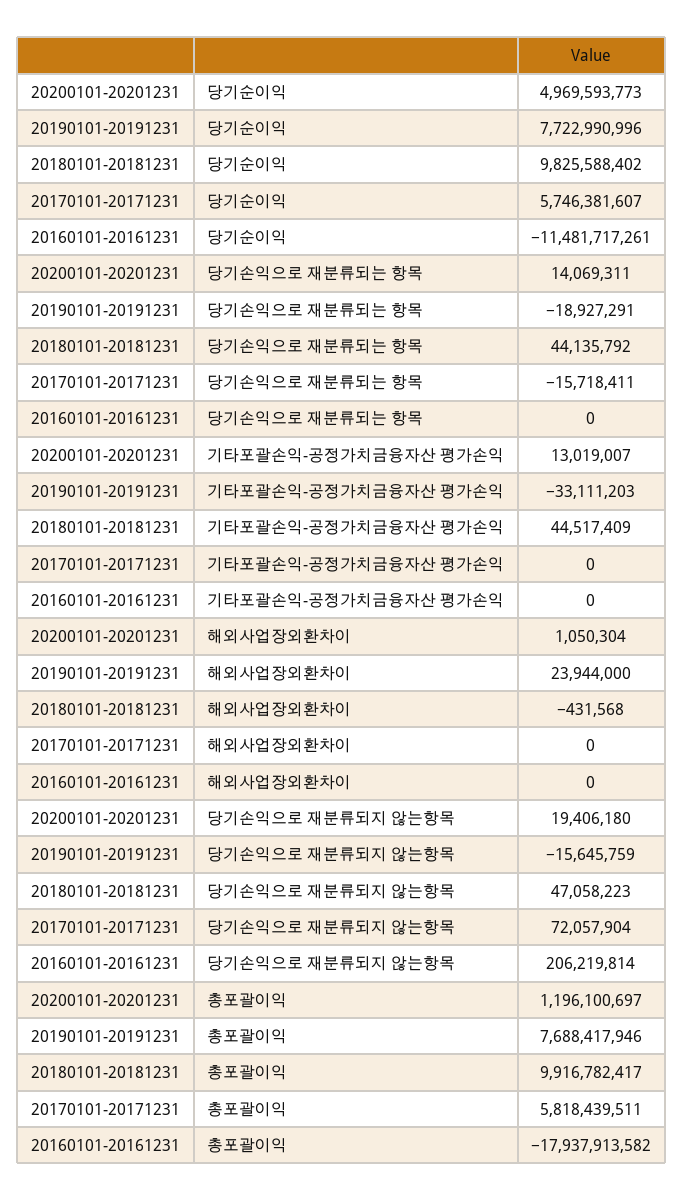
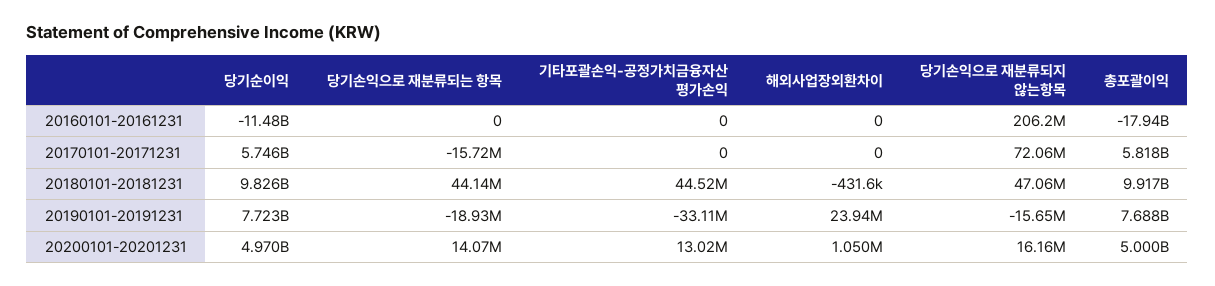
  {
    "20200101-20201231": {
      "당기순이익": 4969593773,
      "당기손익으로 재분류되는 항목": 14069311,
      "기타포괄손익-공정가치금융자산 평가손익": 13019007,
      "해외사업장외환차이": 1050304,
-     "당기손익으로 재분류되지 않는항목": 19406180,
+     "당기손익으로 재분류되지 않는항목": 16160000,
-     "총포괄이익": 1196100697
+     "총포괄이익": 5000000000
    },
    "20190101-20191231": {
      "당기순이익": 7722990996,
      "당기손익으로 재분류되는 항목": -18927291,
      "기타포괄손익-공정가치금융자산 평가손익": -33111203,
      "해외사업장외환차이": 23944000,
      "당기손익으로 재분류되지 않는항목": -15645759,
      "총포괄이익": 7688417946
    },
    "20180101-20181231": {
      "당기순이익": 9825588402,
      "당기손익으로 재분류되는 항목": 44135792,
      "기타포괄손익-공정가치금융자산 평가손익": 44517409,
      "해외사업장외환차이": -431568,
      "당기손익으로 재분류되지 않는항목": 47058223,
      "총포괄이익": 9916782417
    },
    "20170101-20171231": {
      "당기순이익": 5746381607,
      "당기손익으로 재분류되는 항목": -15718411,
      "기타포괄손익-공정가치금융자산 평가손익": 0,
      "해외사업장외환차이": 0,
      "당기손익으로 재분류되지 않는항목": 72057904,
      "총포괄이익": 5818439511
    },
    "20160101-20161231": {
      "당기순이익": -11481717261,
      "당기손익으로 재분류되는 항목": 0,
      "기타포괄손익-공정가치금융자산 평가손익": 0,
      "해외사업장외환차이": 0,
      "당기손익으로 재분류되지 않는항목": 206219814,
      "총포괄이익": -17937913582
    }
  }

